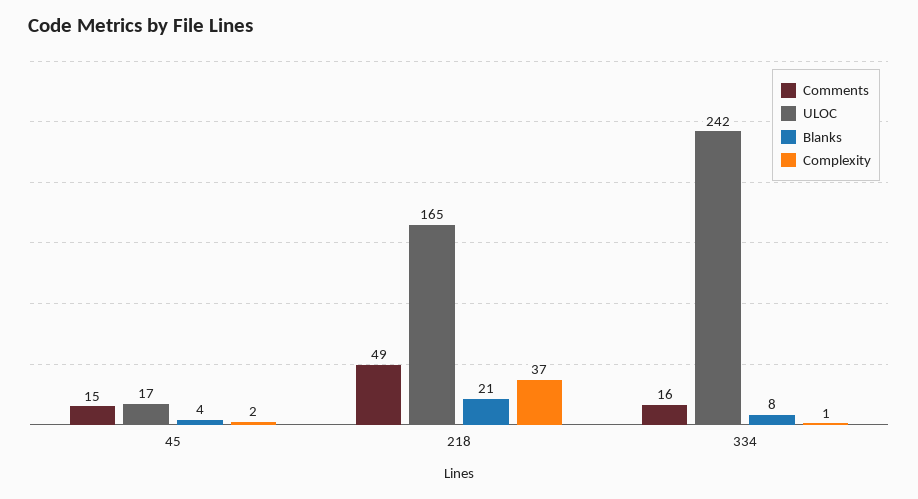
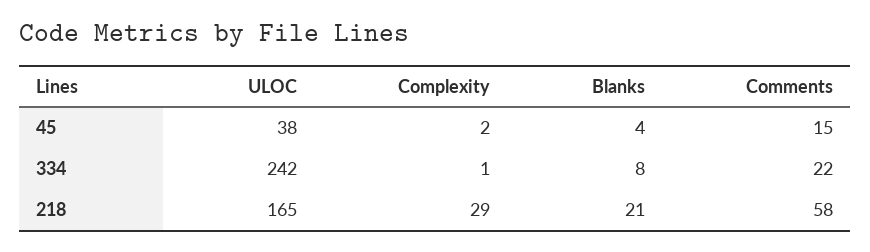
  {
    "Comments": {
      "45": 15,
-     "218": 49,
+     "218": 58,
-     "334": 16
+     "334": 22
    },
    "ULOC": {
-     "45": 17,
+     "45": 38,
      "218": 165,
      "334": 242
    },
    "Blanks": {
      "45": 4,
      "218": 21,
      "334": 8
    },
    "Complexity": {
      "45": 2,
-     "218": 37,
+     "218": 29,
      "334": 1
    }
  }

